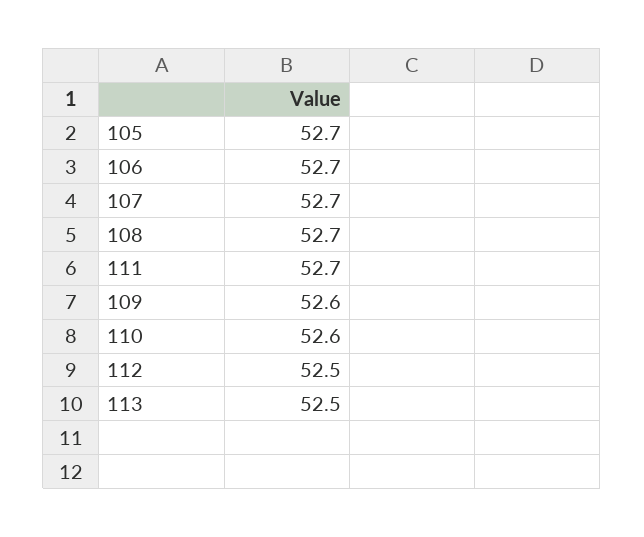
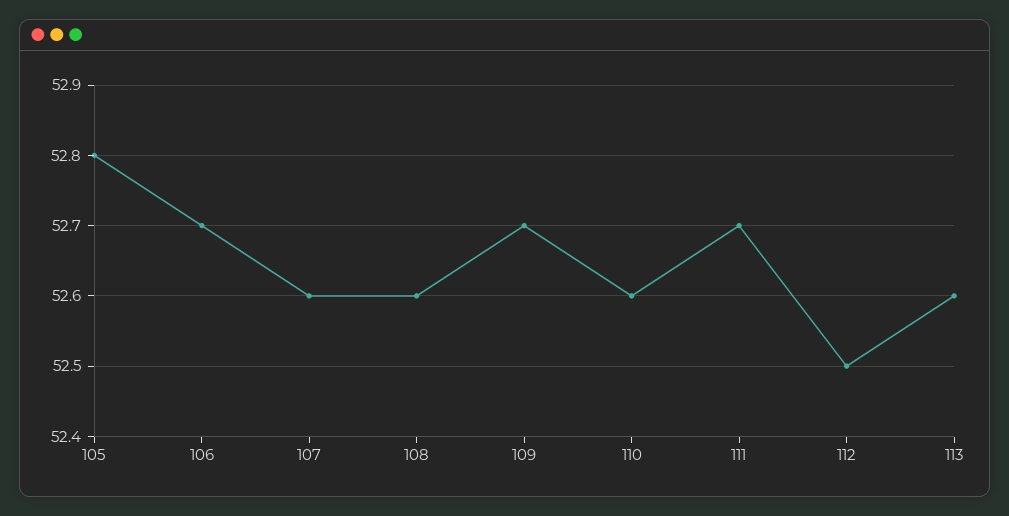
  {
-   "105": 52.7,
+   "105": 52.8,
    "106": 52.7,
-   "107": 52.7,
+   "107": 52.6,
-   "108": 52.7,
+   "108": 52.6,
    "111": 52.7,
-   "109": 52.6,
+   "109": 52.7,
    "110": 52.6,
    "112": 52.5,
-   "113": 52.5
+   "113": 52.6
  }

